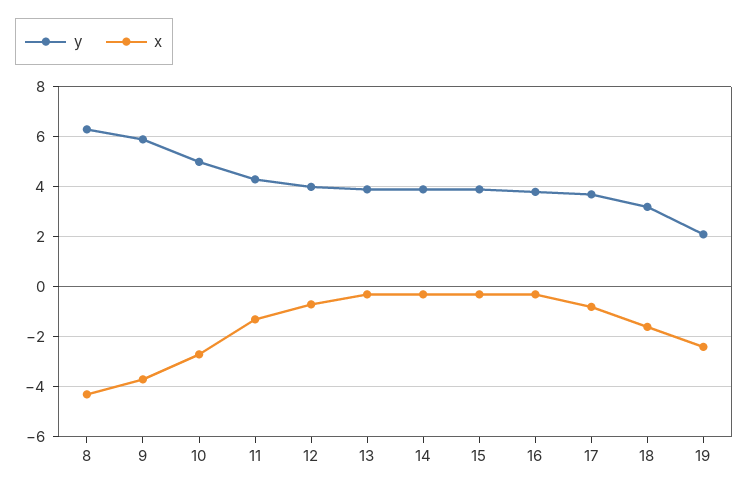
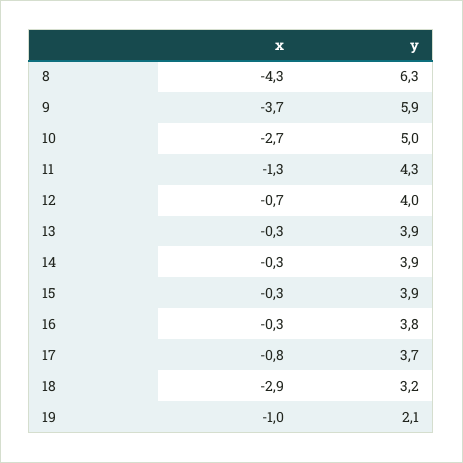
  {
    "y": {
      "8": 6.3,
      "9": 5.9,
      "10": 5,
      "11": 4.3,
      "12": 4,
      "13": 3.9,
      "14": 3.9,
      "15": 3.9,
      "16": 3.8,
      "17": 3.7,
      "18": 3.2,
      "19": 2.1
    },
    "x": {
      "8": -4.3,
      "9": -3.7,
      "10": -2.7,
      "11": -1.3,
      "12": -0.7,
      "13": -0.3,
      "14": -0.3,
      "15": -0.3,
      "16": -0.3,
      "17": -0.8,
-     "18": -1.5,
+     "18": -2.9,
-     "19": -2.5
+     "19": -1
    }
  }

